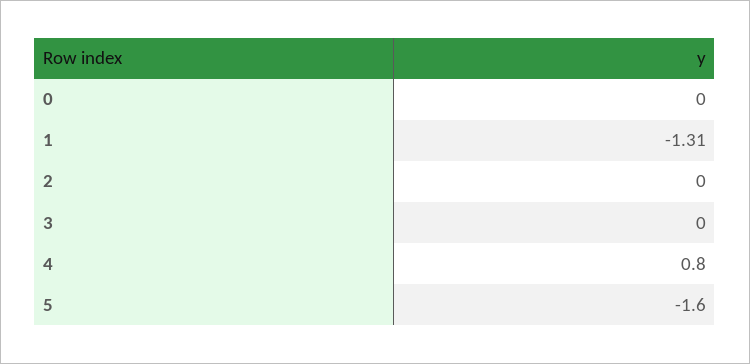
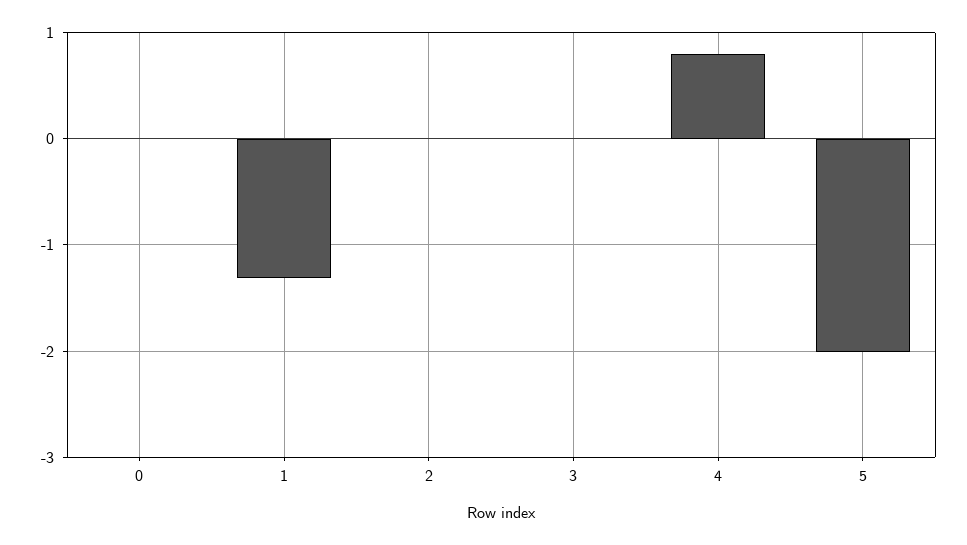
  {
    "0": 0,
    "1": -1.31,
    "2": 0,
    "3": 0,
    "4": 0.8,
-   "5": -1.6
+   "5": -2
  }

